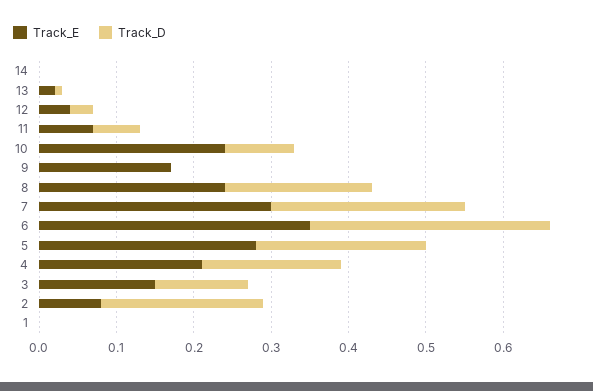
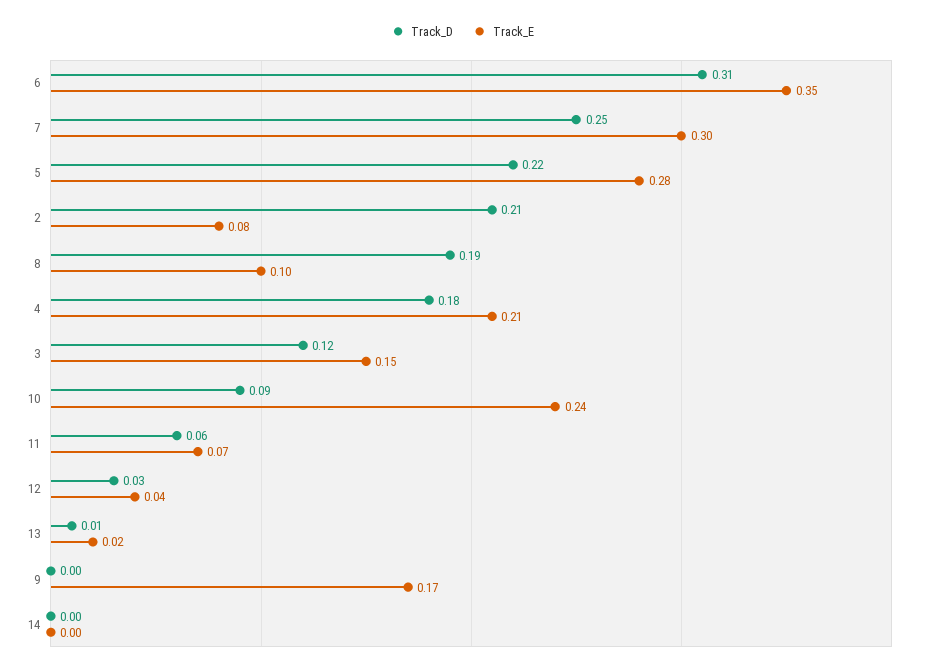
  {
    "Track_E": {
      "14": 0,
      "13": 0.02,
      "12": 0.04,
      "11": 0.07,
      "10": 0.24,
      "9": 0.17,
-     "8": 0.25,
+     "8": 0.1,
      "7": 0.3,
      "6": 0.35,
      "5": 0.28,
      "4": 0.21,
      "3": 0.15,
-     "2": 0.08,
+     "2": 0.08
-     "1": 0
    },
    "Track_D": {
      "14": 0,
      "13": 0.01,
      "12": 0.03,
      "11": 0.06,
      "10": 0.09,
      "9": 0,
      "8": 0.19,
      "7": 0.25,
      "6": 0.31,
      "5": 0.22,
      "4": 0.18,
      "3": 0.12,
-     "2": 0.21,
+     "2": 0.21
-     "1": 0
    }
  }

